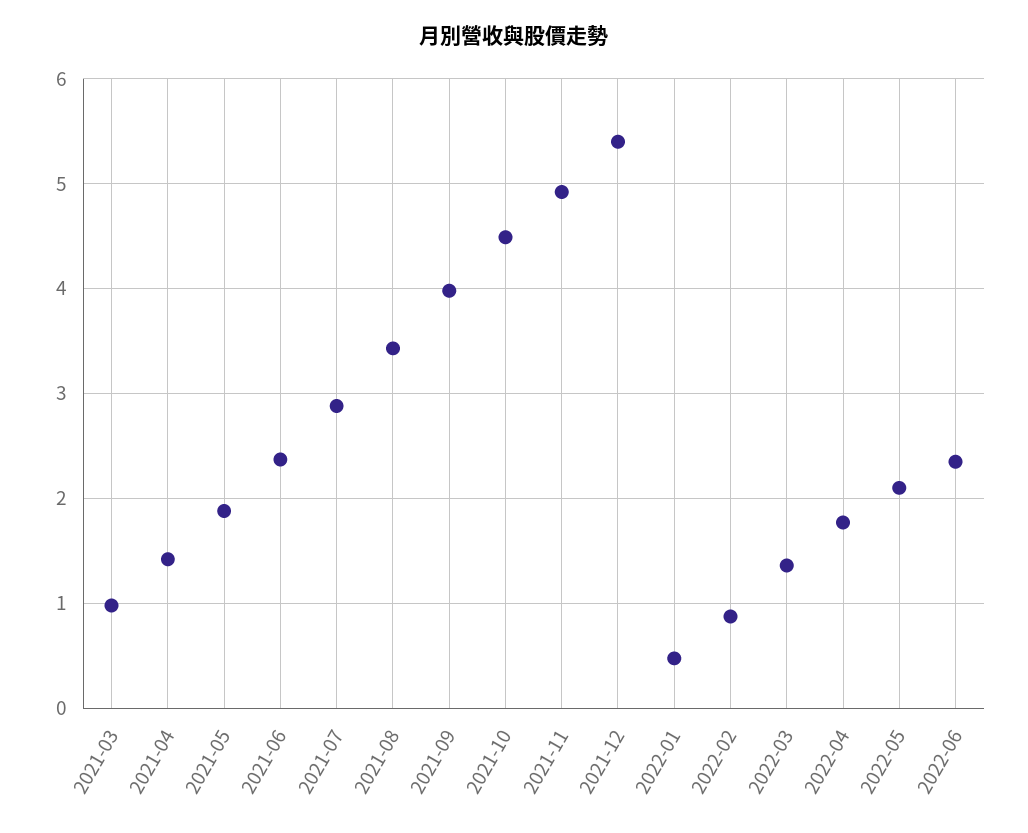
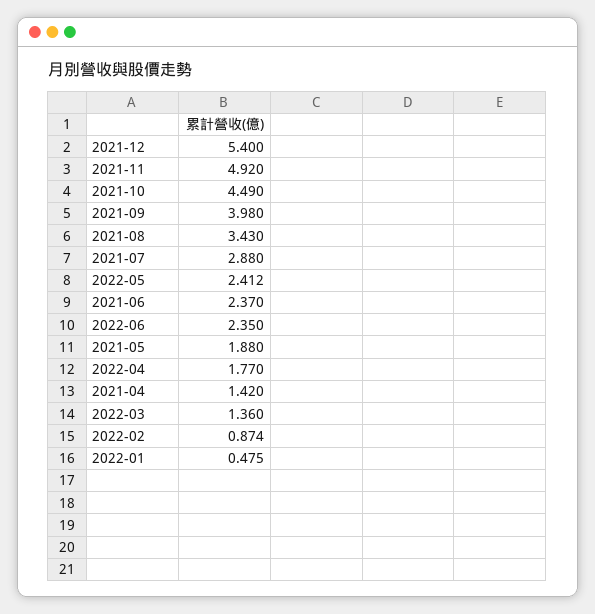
  {
-   "2021-03": 1,
    "2021-04": 1.42,
    "2021-05": 1.88,
    "2021-06": 2.37,
    "2021-07": 2.88,
    "2021-08": 3.43,
    "2021-09": 3.98,
    "2021-10": 4.49,
    "2021-11": 4.92,
    "2021-12": 5.4,
    "2022-01": 0.475,
    "2022-02": 0.874,
    "2022-03": 1.36,
    "2022-04": 1.77,
-   "2022-05": 2.1,
+   "2022-05": 2.412,
    "2022-06": 2.35
  }

